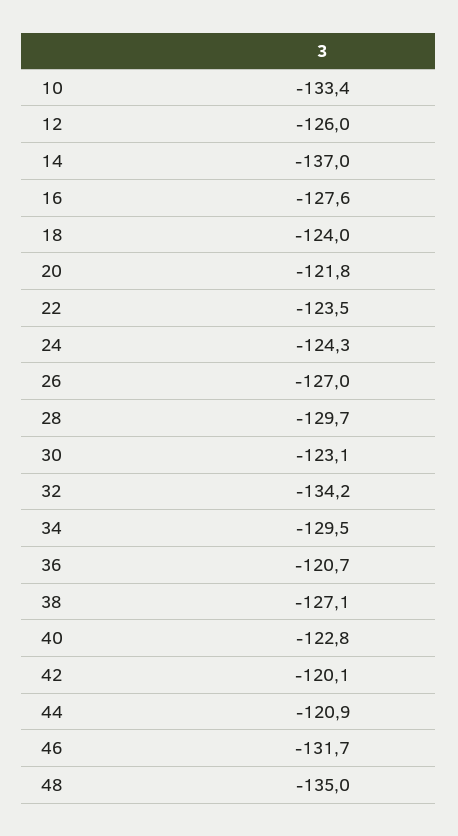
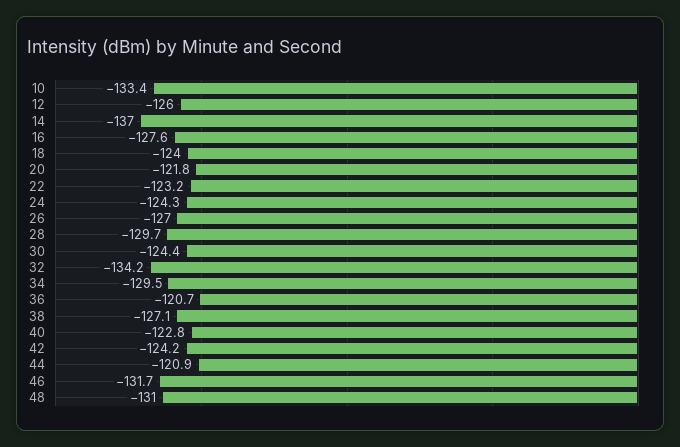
  {
    "10": -133.4,
    "12": -126,
    "14": -137,
    "16": -127.6,
    "18": -124,
    "20": -121.8,
-   "22": -123.5,
+   "22": -123.2,
    "24": -124.3,
    "26": -127,
    "28": -129.7,
-   "30": -123.1,
+   "30": -124.4,
    "32": -134.2,
    "34": -129.5,
    "36": -120.7,
    "38": -127.1,
    "40": -122.8,
-   "42": -120.1,
+   "42": -124.2,
    "44": -120.9,
    "46": -131.7,
-   "48": -135
+   "48": -131
  }

